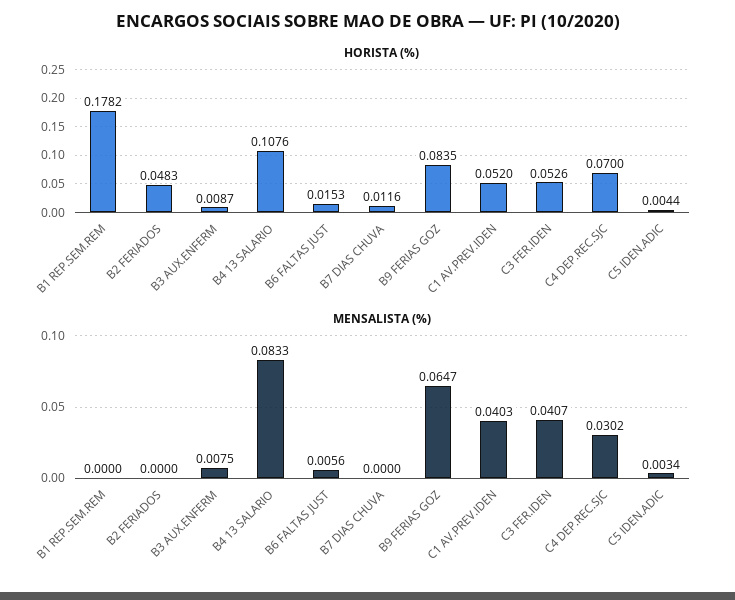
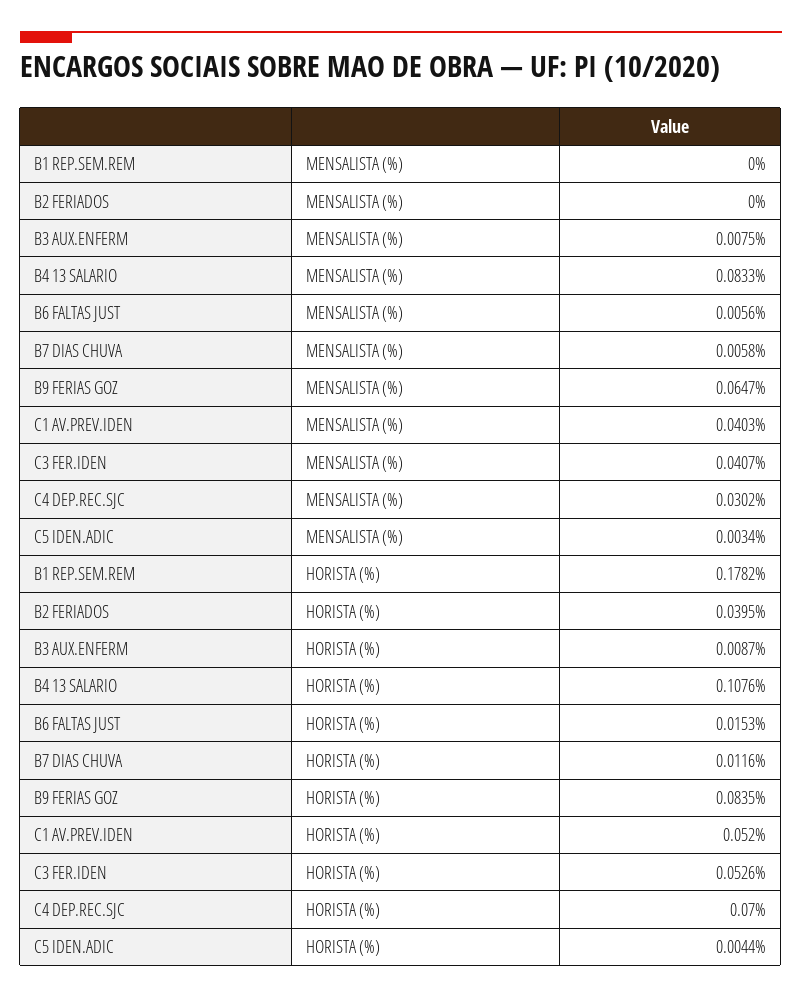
  {
    "HORISTA (%)": {
      "B1 REP.SEM.REM": 0.1782,
-     "B2 FERIADOS": 0.0483,
+     "B2 FERIADOS": 0.0395,
      "B3 AUX.ENFERM": 0.0087,
      "B4 13 SALARIO": 0.1076,
      "B6 FALTAS JUST": 0.0153,
      "B7 DIAS CHUVA": 0.0116,
      "B9 FERIAS GOZ": 0.0835,
      "C1 AV.PREV.IDEN": 0.052,
      "C3 FER.IDEN": 0.0526,
      "C4 DEP.REC.SJC": 0.07,
      "C5 IDEN.ADIC": 0.0044
    },
    "MENSALISTA (%)": {
      "B1 REP.SEM.REM": 0,
      "B2 FERIADOS": 0,
      "B3 AUX.ENFERM": 0.0075,
      "B4 13 SALARIO": 0.0833,
      "B6 FALTAS JUST": 0.0056,
-     "B7 DIAS CHUVA": 0,
+     "B7 DIAS CHUVA": 0.0058,
      "B9 FERIAS GOZ": 0.0647,
      "C1 AV.PREV.IDEN": 0.0403,
      "C3 FER.IDEN": 0.0407,
      "C4 DEP.REC.SJC": 0.0302,
      "C5 IDEN.ADIC": 0.0034
    }
  }

